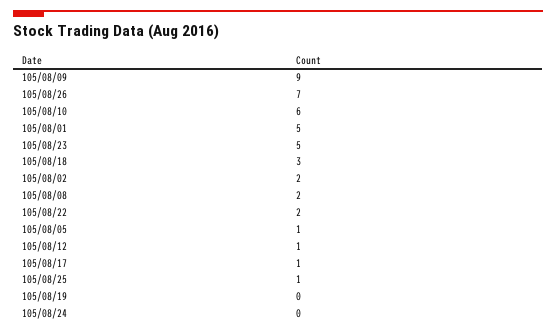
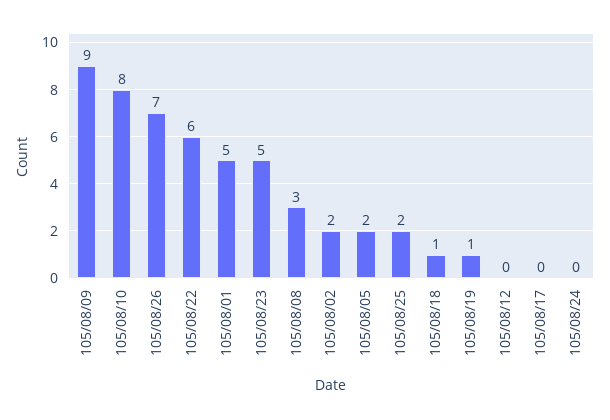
  {
    "105/08/09": 9,
    "105/08/26": 7,
-   "105/08/10": 6,
+   "105/08/10": 8,
    "105/08/01": 5,
    "105/08/23": 5,
-   "105/08/18": 3,
+   "105/08/18": 1,
    "105/08/02": 2,
-   "105/08/08": 2,
+   "105/08/08": 3,
-   "105/08/22": 2,
+   "105/08/22": 6,
-   "105/08/05": 1,
+   "105/08/05": 2,
-   "105/08/12": 1,
+   "105/08/12": 0,
-   "105/08/17": 1,
+   "105/08/17": 0,
-   "105/08/25": 1,
+   "105/08/25": 2,
-   "105/08/19": 0,
+   "105/08/19": 1,
    "105/08/24": 0
  }

